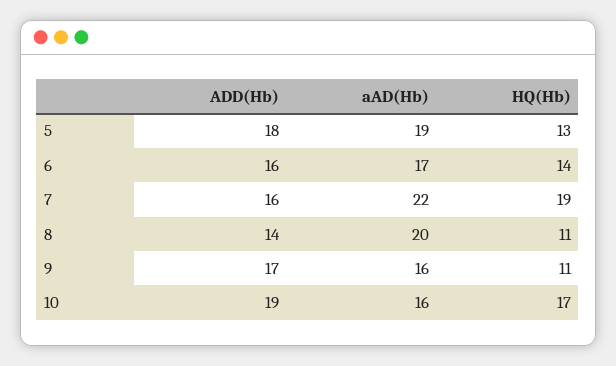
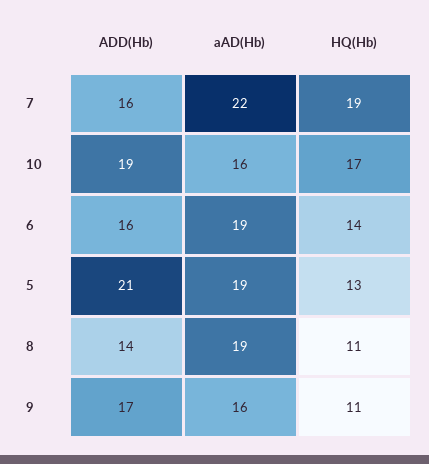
  {
    "ADD(Hb)": {
-     "5": 18,
+     "5": 21,
      "6": 16,
      "7": 16,
      "8": 14,
      "9": 17,
      "10": 19
    },
    "aAD(Hb)": {
      "5": 19,
-     "6": 17,
+     "6": 19,
      "7": 22,
-     "8": 20,
+     "8": 19,
      "9": 16,
      "10": 16
    },
    "HQ(Hb)": {
      "5": 13,
      "6": 14,
      "7": 19,
      "8": 11,
      "9": 11,
      "10": 17
    }
  }

